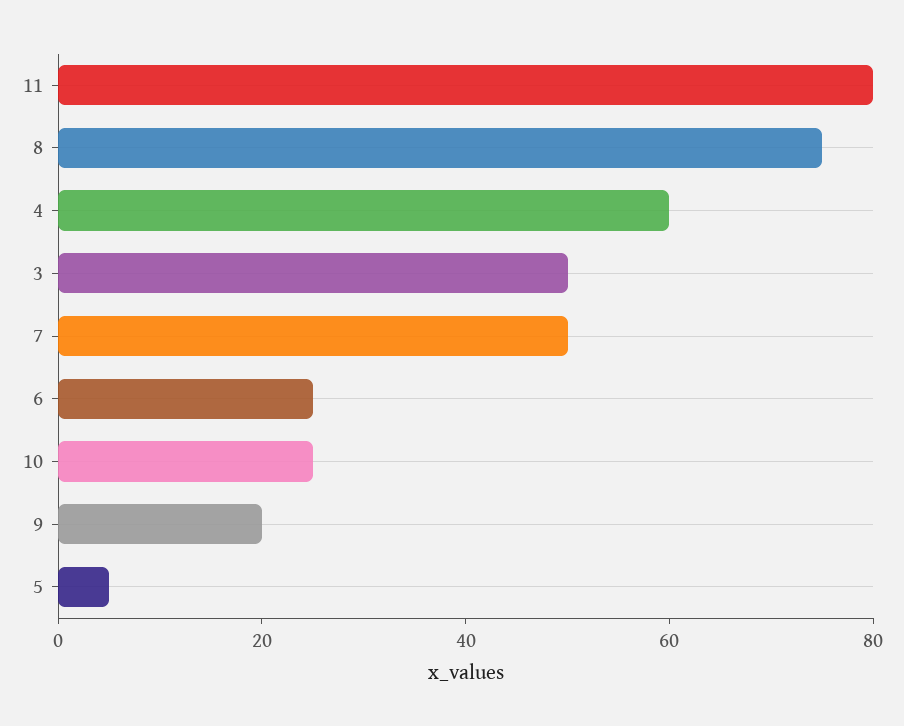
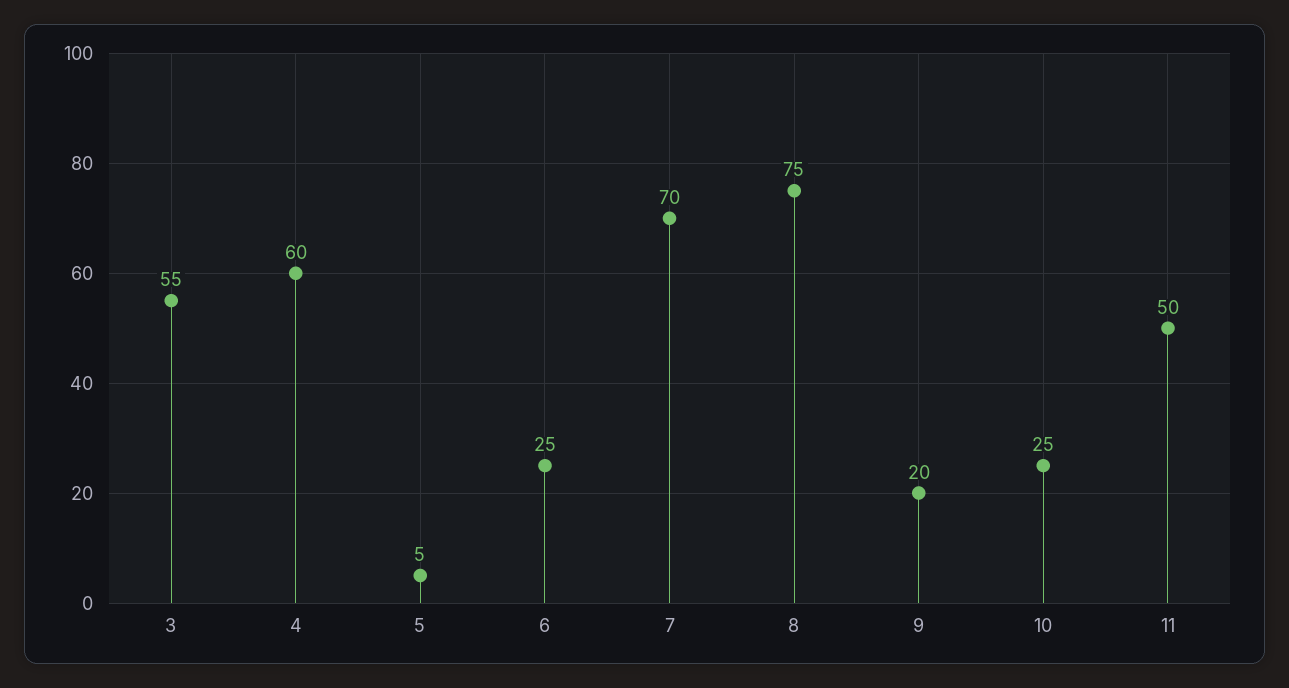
  {
-   "11": 80,
+   "11": 50,
    "8": 75,
    "4": 60,
-   "3": 50,
+   "3": 55,
-   "7": 50,
+   "7": 70,
    "6": 25,
    "10": 25,
    "9": 20,
    "5": 5
  }

